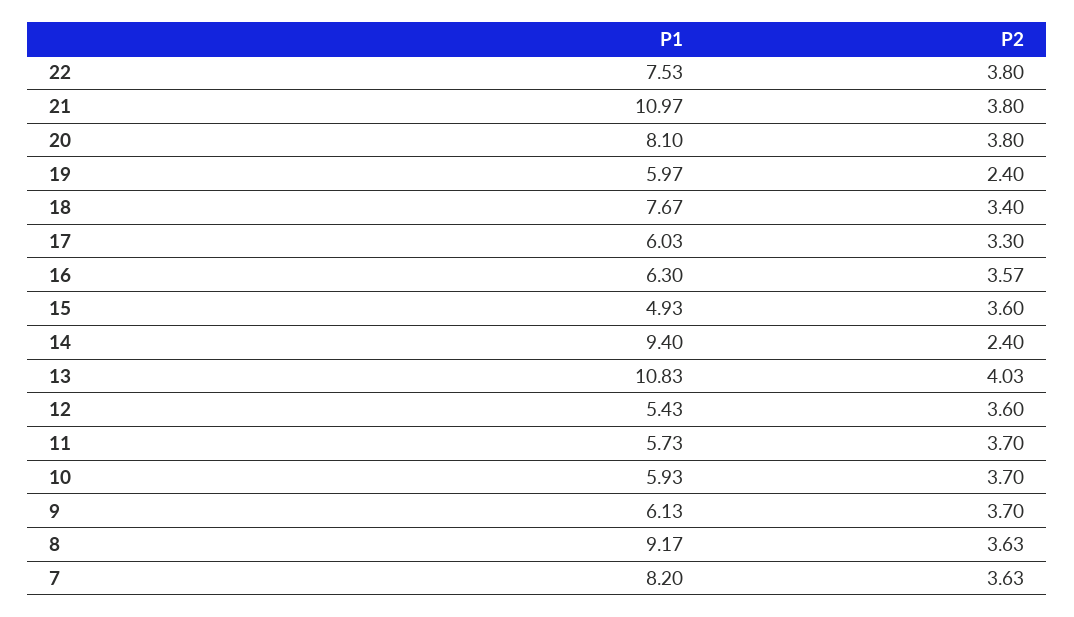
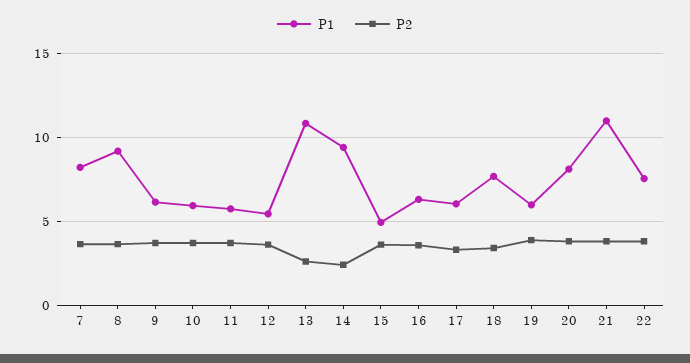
  {
    "P1": {
      "22": 7.53,
      "21": 10.97,
      "20": 8.1,
      "19": 5.97,
      "18": 7.67,
      "17": 6.03,
      "16": 6.3,
      "15": 4.93,
      "14": 9.4,
      "13": 10.83,
      "12": 5.43,
      "11": 5.73,
      "10": 5.93,
      "9": 6.13,
      "8": 9.17,
      "7": 8.2
    },
    "P2": {
      "22": 3.8,
      "21": 3.8,
      "20": 3.8,
-     "19": 2.4,
+     "19": 4,
      "18": 3.4,
      "17": 3.3,
      "16": 3.57,
      "15": 3.6,
      "14": 2.4,
-     "13": 4.03,
+     "13": 2.5,
      "12": 3.6,
      "11": 3.7,
      "10": 3.7,
      "9": 3.7,
      "8": 3.63,
      "7": 3.63
    }
  }

